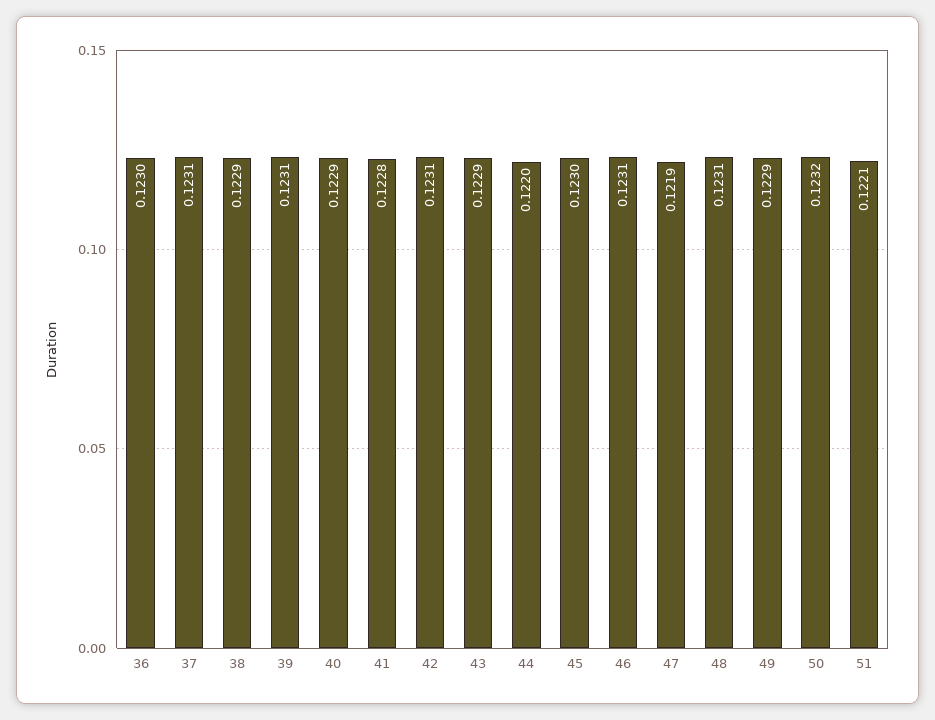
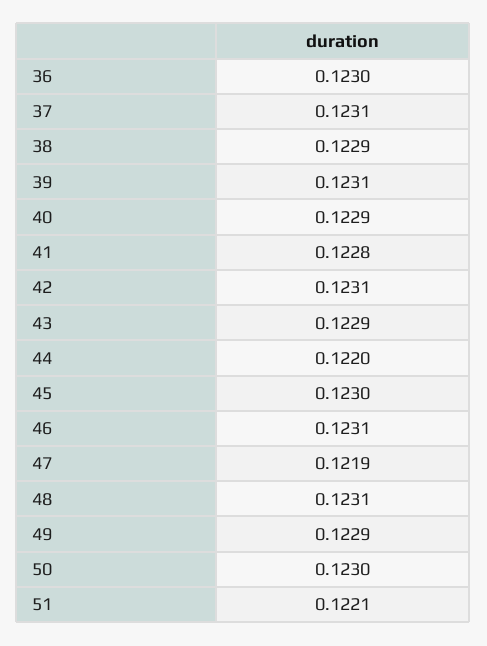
  {
    "36": 0.123,
    "37": 0.1231,
    "38": 0.1229,
    "39": 0.1231,
    "40": 0.1229,
    "41": 0.1228,
    "42": 0.1231,
    "43": 0.1229,
    "44": 0.122,
    "45": 0.123,
    "46": 0.1231,
    "47": 0.1219,
    "48": 0.1231,
    "49": 0.1229,
-   "50": 0.1232,
+   "50": 0.123,
    "51": 0.1221
  }

